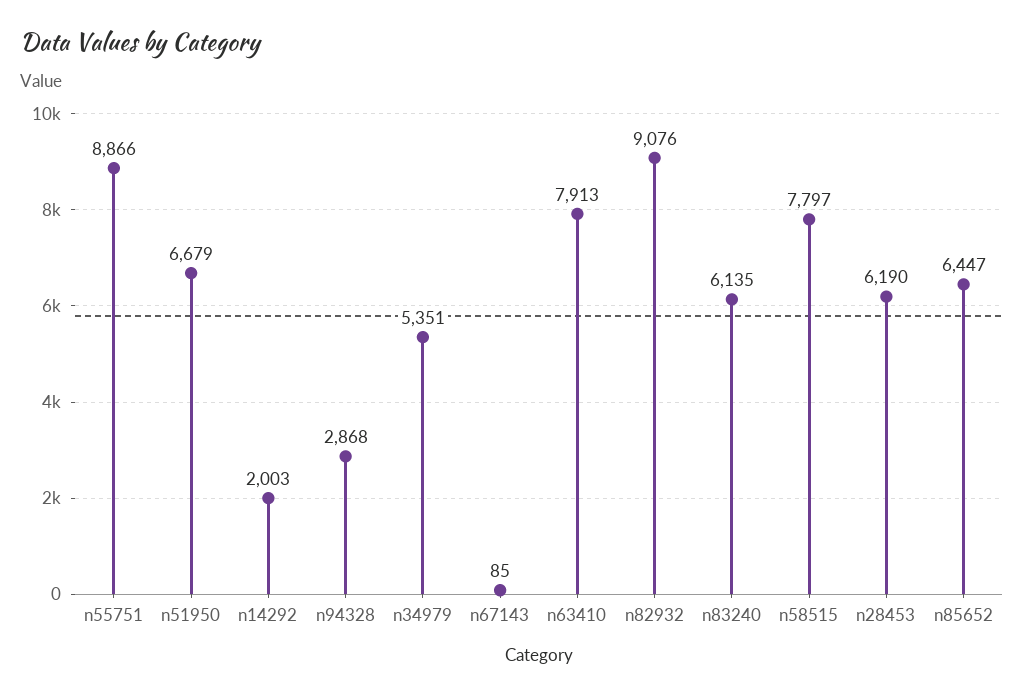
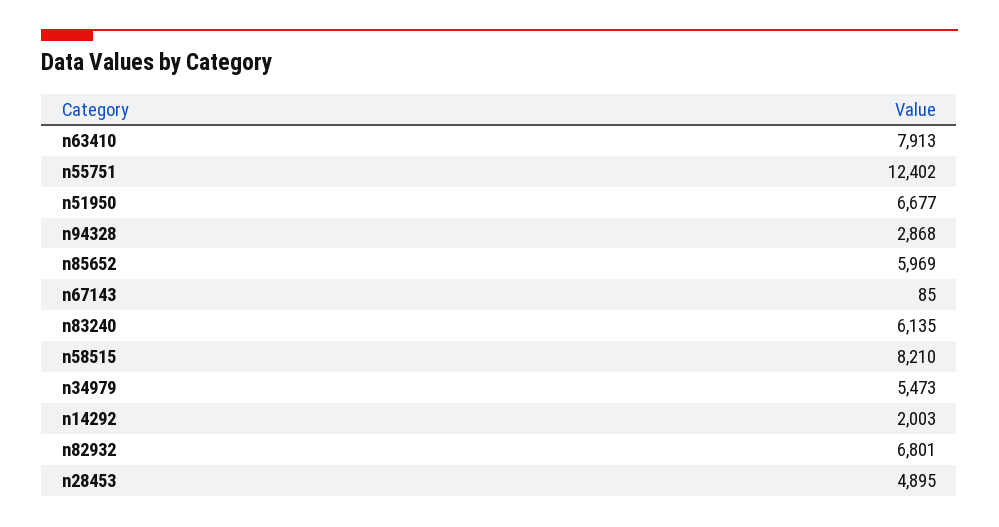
  {
-   "n55751": 8866,
+   "n55751": 12402,
-   "n51950": 6679,
+   "n51950": 6677,
    "n14292": 2003,
    "n94328": 2868,
-   "n34979": 5351,
+   "n34979": 5473,
    "n67143": 85,
    "n63410": 7913,
-   "n82932": 9076,
+   "n82932": 6801,
    "n83240": 6135,
-   "n58515": 7797,
+   "n58515": 8210,
-   "n28453": 6190,
+   "n28453": 4895,
-   "n85652": 6447
+   "n85652": 5969
  }

